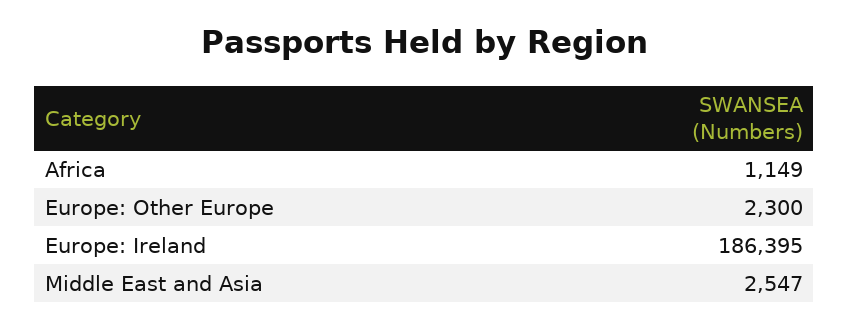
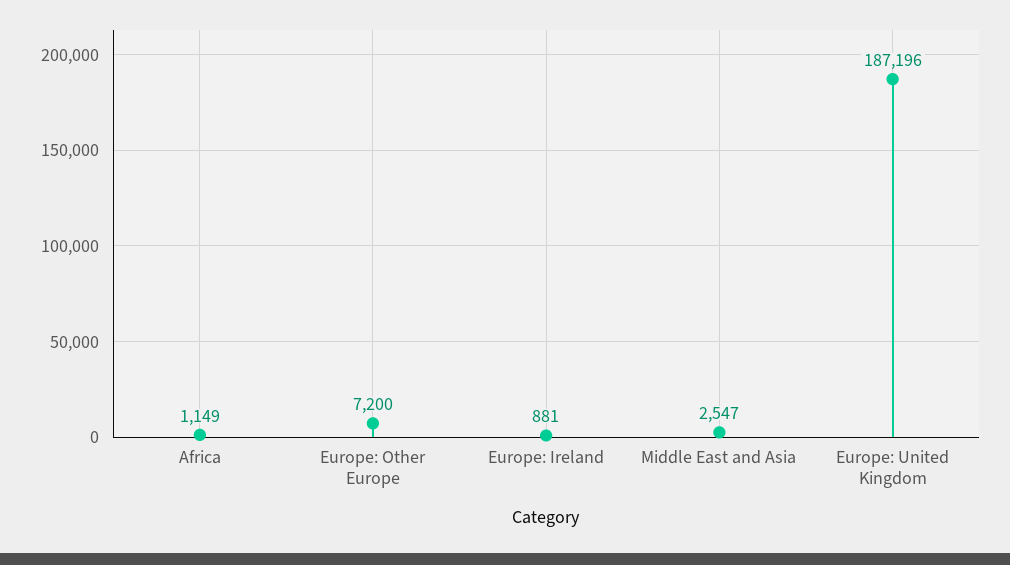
  {
    "Africa": 1149,
-   "Europe: Other Europe": 2300,
+   "Europe: Other Europe": 7200,
-   "Europe: Ireland": 186395,
+   "Europe: Ireland": 881,
-   "Middle East and Asia": 2547
+   "Middle East and Asia": 2547,
+   "Europe: United Kingdom": 187196
  }

